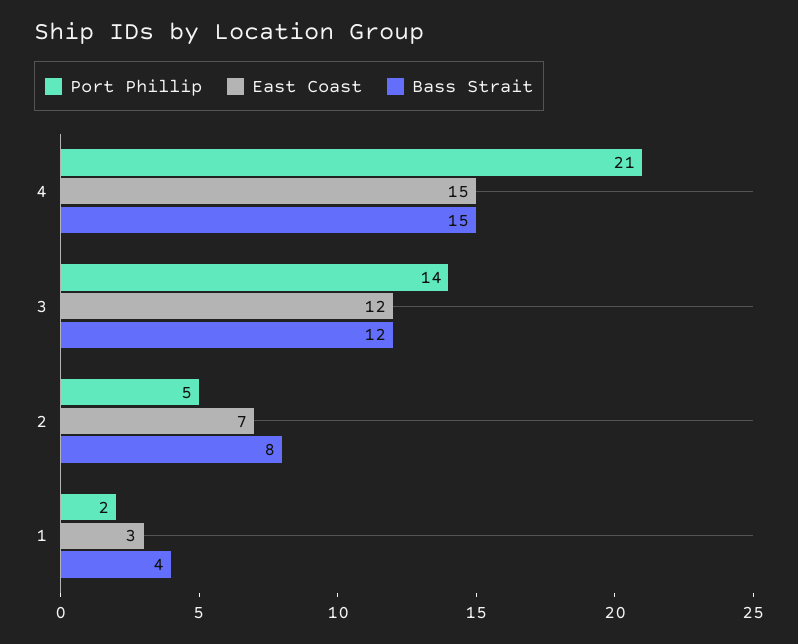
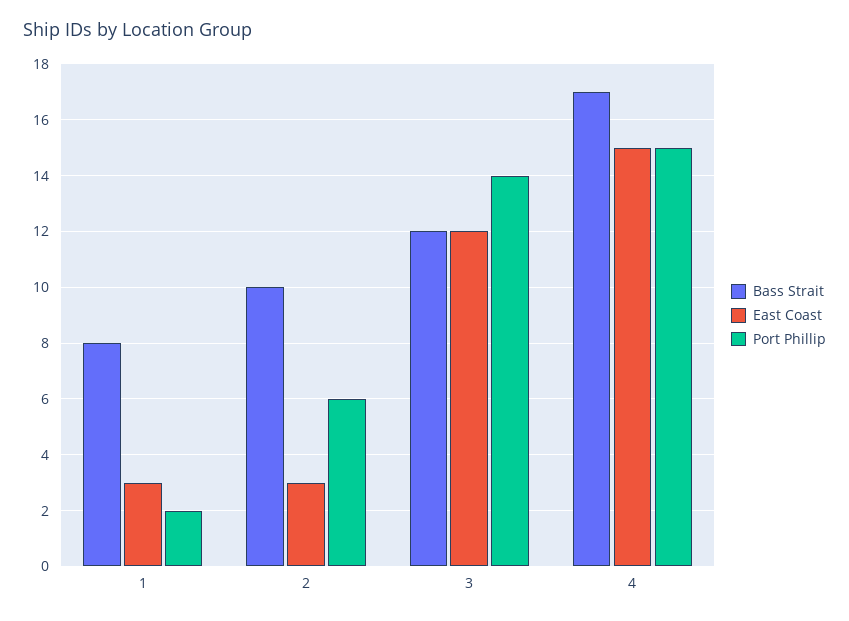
  {
    "Port Phillip": {
-     "4": 21,
+     "4": 15,
      "3": 14,
-     "2": 5,
+     "2": 6,
      "1": 2
    },
    "East Coast": {
      "4": 15,
      "3": 12,
-     "2": 7,
+     "2": 3,
      "1": 3
    },
    "Bass Strait": {
-     "4": 15,
+     "4": 17,
      "3": 12,
-     "2": 8,
+     "2": 10,
-     "1": 4
+     "1": 8
    }
  }

